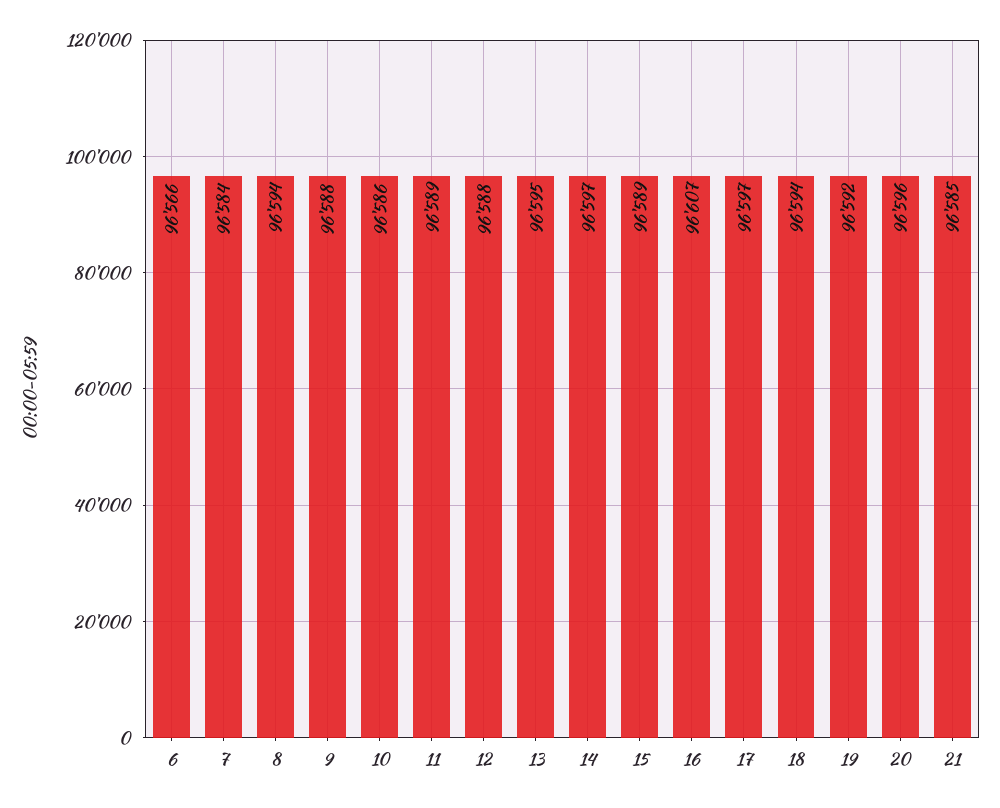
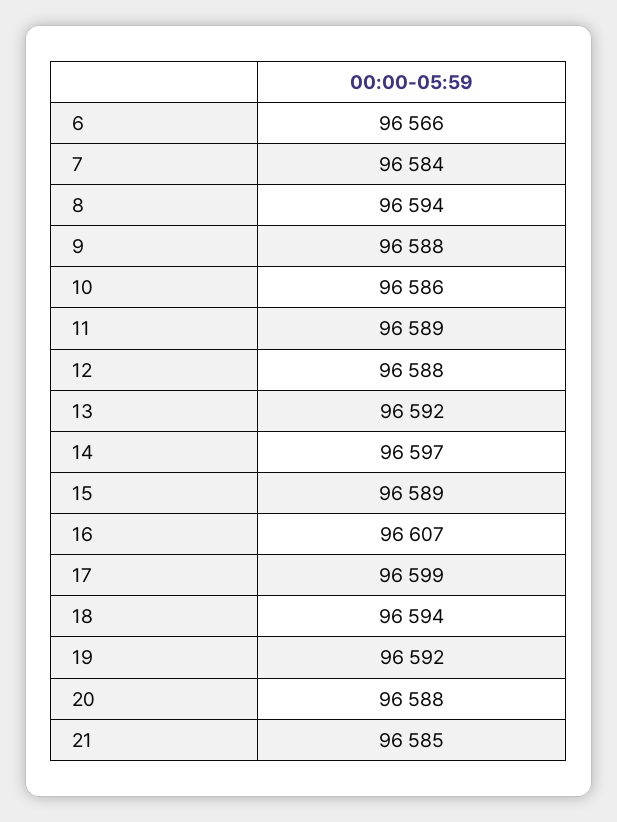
  {
    "6": 96566,
    "7": 96584,
    "8": 96594,
    "9": 96588,
    "10": 96586,
    "11": 96589,
    "12": 96588,
-   "13": 96595,
+   "13": 96592,
    "14": 96597,
    "15": 96589,
    "16": 96607,
-   "17": 96597,
+   "17": 96599,
    "18": 96594,
    "19": 96592,
-   "20": 96596,
+   "20": 96588,
    "21": 96585
  }

